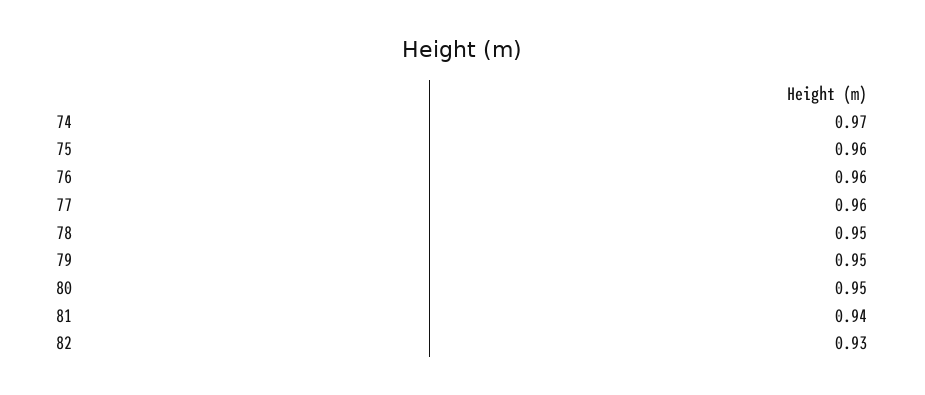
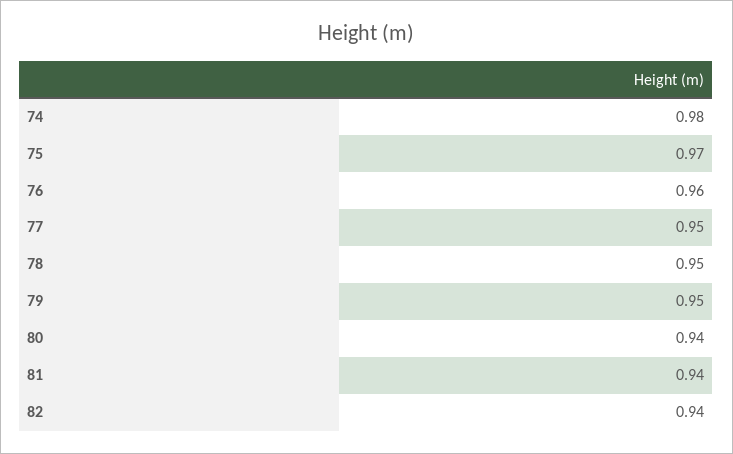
  {
-   "74": 0.97,
+   "74": 0.98,
-   "75": 0.96,
+   "75": 0.97,
    "76": 0.96,
-   "77": 0.96,
+   "77": 0.95,
    "78": 0.95,
    "79": 0.95,
-   "80": 0.95,
+   "80": 0.94,
    "81": 0.94,
-   "82": 0.93
+   "82": 0.94
  }

